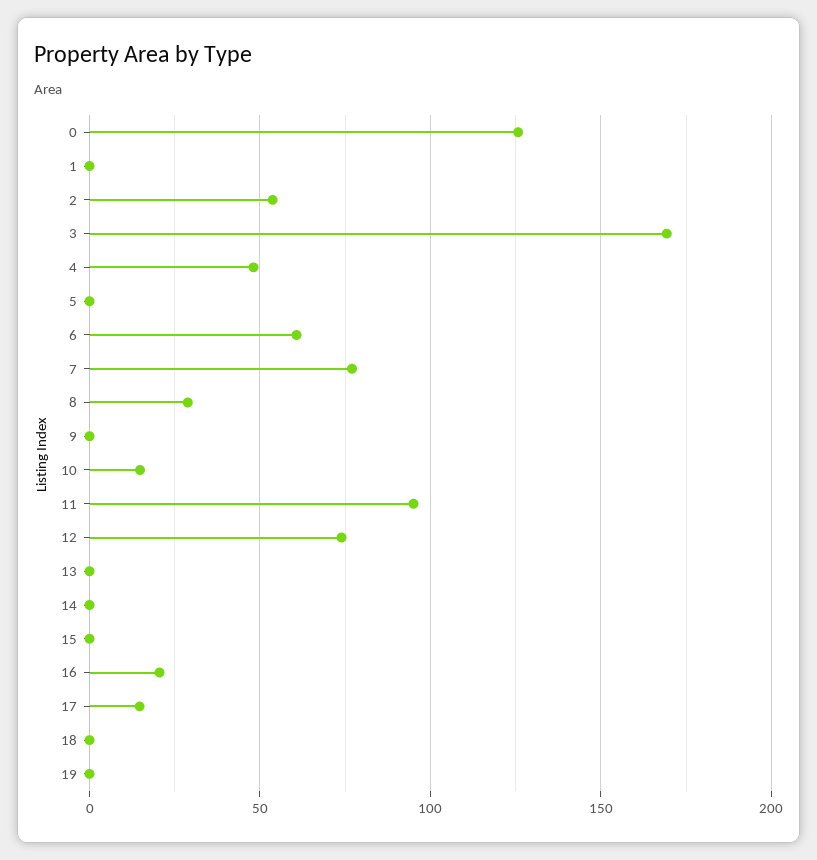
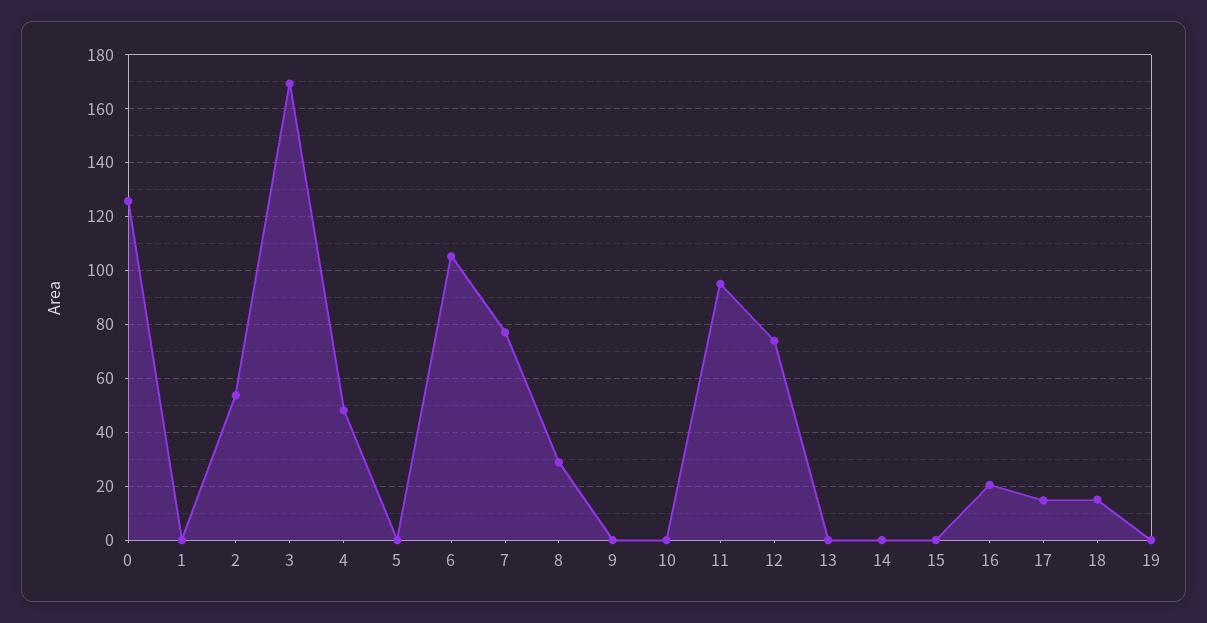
  {
    "0": 125,
    "1": 0,
    "2": 52.5,
    "3": 170,
    "4": 47.5,
    "5": 0,
-   "6": 60,
+   "6": 105,
    "7": 77.5,
    "8": 30,
    "9": 0,
-   "10": 15,
+   "10": 0,
    "11": 95,
    "12": 75,
    "13": 0,
    "14": 0,
    "15": 0,
    "16": 20,
    "17": 15,
-   "18": 0,
+   "18": 15,
    "19": 0
  }

